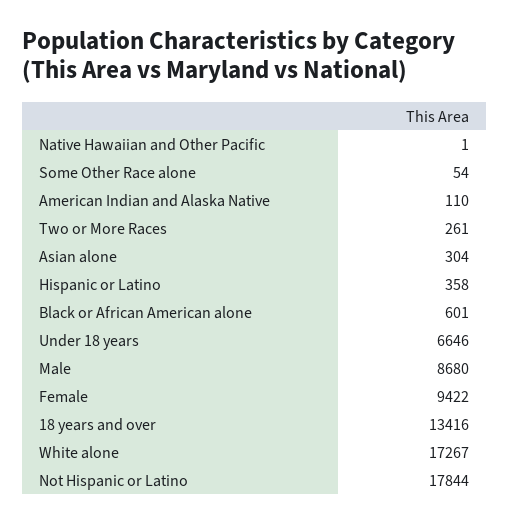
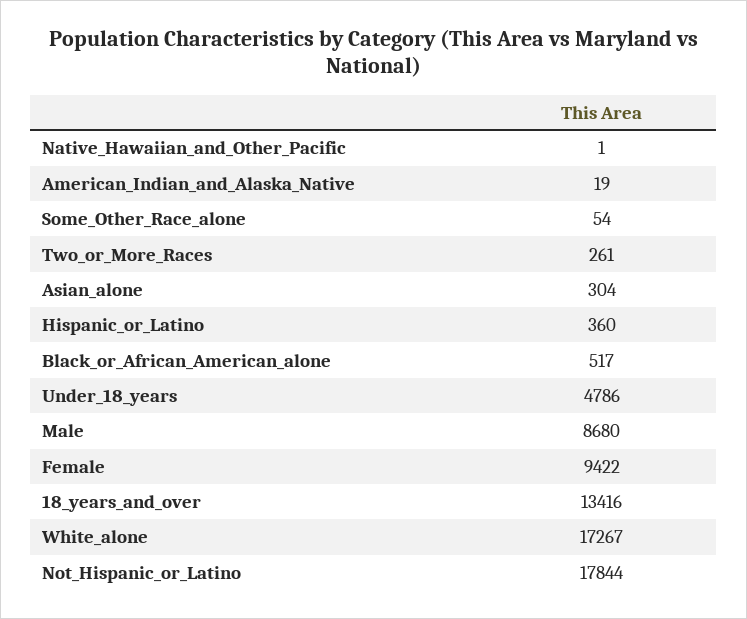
  {
    "Native Hawaiian and Other Pacific": 1,
    "Some Other Race alone": 54,
-   "American Indian and Alaska Native": 110,
+   "American Indian and Alaska Native": 19,
    "Two or More Races": 261,
    "Asian alone": 304,
-   "Hispanic or Latino": 358,
+   "Hispanic or Latino": 360,
-   "Black or African American alone": 601,
+   "Black or African American alone": 517,
-   "Under 18 years": 6646,
+   "Under 18 years": 4786,
    "Male": 8680,
    "Female": 9422,
    "18 years and over": 13416,
    "White alone": 17267,
    "Not Hispanic or Latino": 17844
  }

